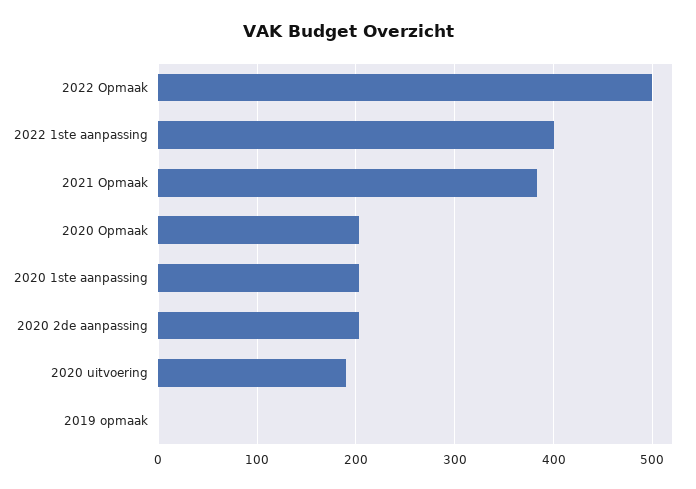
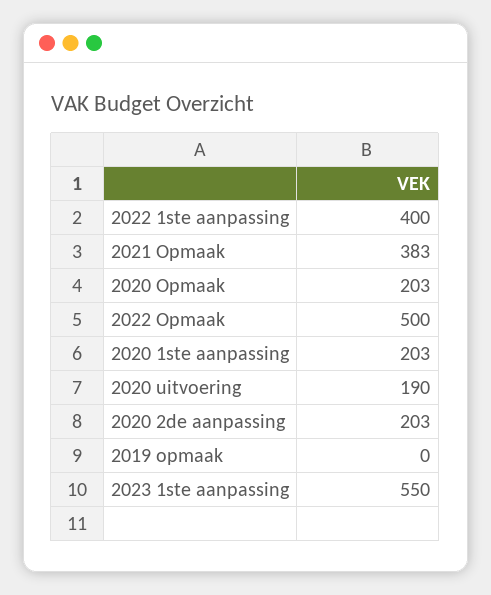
  {
    "2022 Opmaak": 500,
    "2022 1ste aanpassing": 400,
    "2021 Opmaak": 383,
    "2020 Opmaak": 203,
    "2020 1ste aanpassing": 203,
    "2020 2de aanpassing": 203,
    "2020 uitvoering": 190,
-   "2019 opmaak": 0
+   "2019 opmaak": 0,
+   "2023 1ste aanpassing": 550
  }

